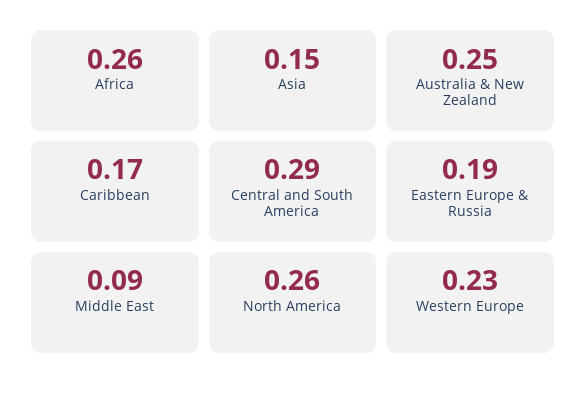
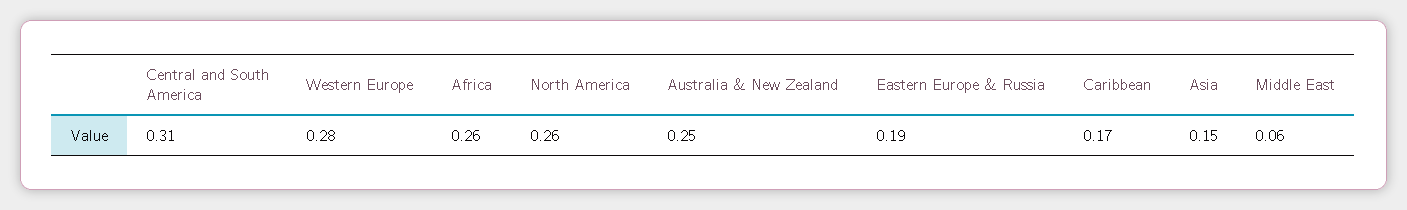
  {
    "Africa": 0.26,
    "Asia": 0.15,
    "Australia & New Zealand": 0.25,
    "Caribbean": 0.17,
-   "Central and South America": 0.29,
+   "Central and South America": 0.31,
    "Eastern Europe & Russia": 0.19,
-   "Middle East": 0.09,
+   "Middle East": 0.06,
    "North America": 0.26,
-   "Western Europe": 0.23
+   "Western Europe": 0.28
  }

